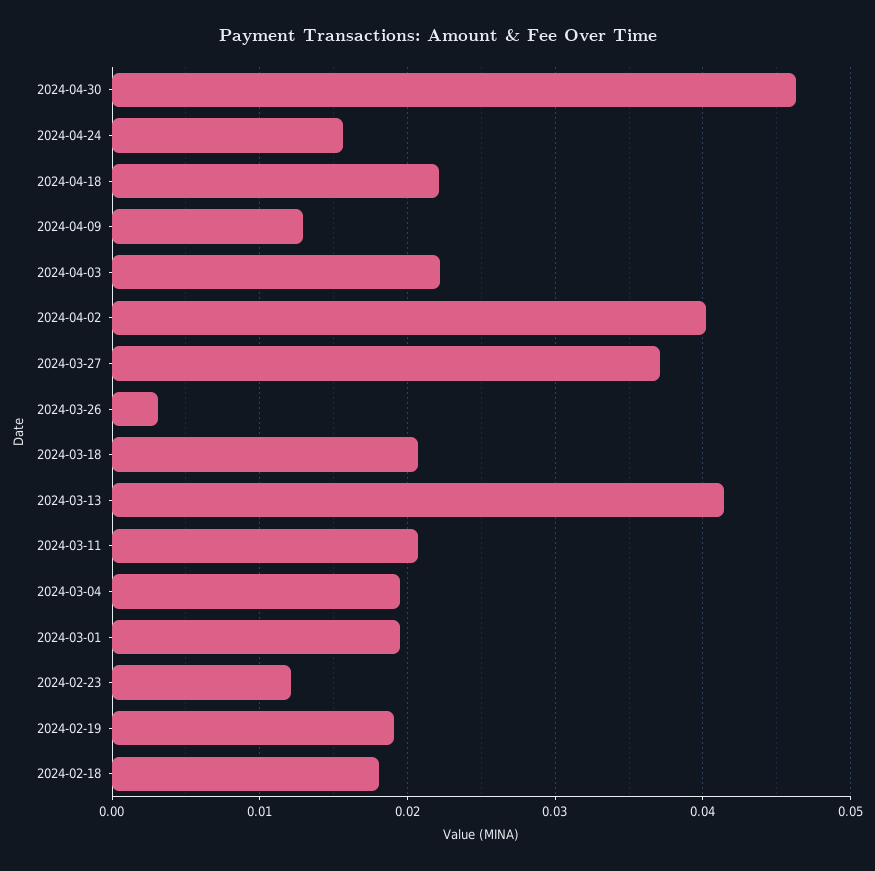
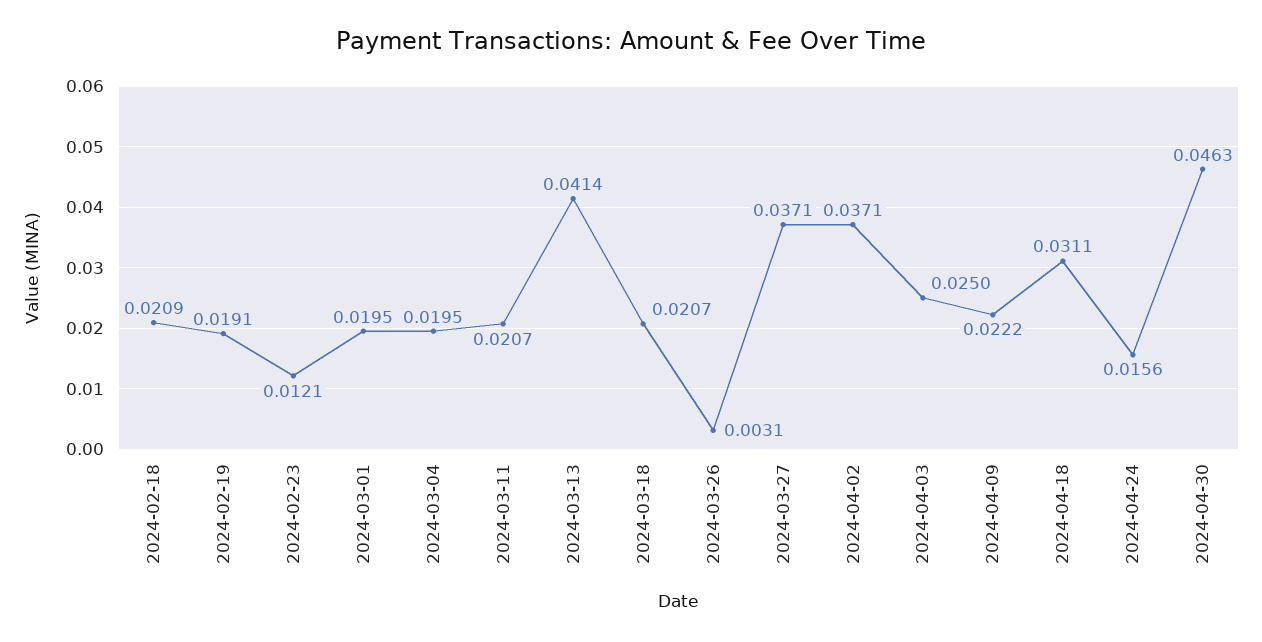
  {
    "2024-04-30": 0.0463,
    "2024-04-24": 0.0156,
-   "2024-04-18": 0.022,
+   "2024-04-18": 0.0311,
-   "2024-04-09": 0.013,
+   "2024-04-09": 0.0222,
-   "2024-04-03": 0.022,
+   "2024-04-03": 0.025,
-   "2024-04-02": 0.04,
+   "2024-04-02": 0.0371,
    "2024-03-27": 0.0371,
    "2024-03-26": 0.0031,
    "2024-03-18": 0.0207,
    "2024-03-13": 0.0414,
    "2024-03-11": 0.0207,
    "2024-03-04": 0.0195,
    "2024-03-01": 0.0195,
    "2024-02-23": 0.0121,
    "2024-02-19": 0.0191,
-   "2024-02-18": 0.018
+   "2024-02-18": 0.0209
  }

